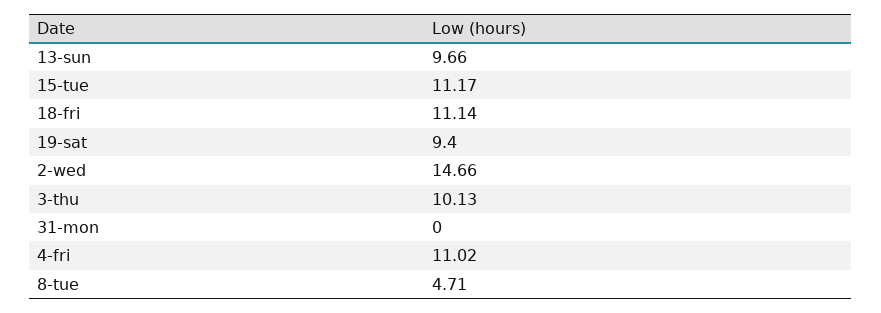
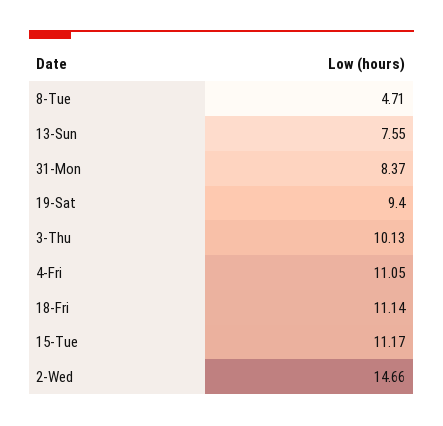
  {
-   "13-sun": 9.66,
+   "13-sun": 7.55,
    "15-tue": 11.17,
    "18-fri": 11.14,
    "19-sat": 9.4,
    "2-wed": 14.66,
    "3-thu": 10.13,
-   "31-mon": 0,
+   "31-mon": 8.37,
-   "4-fri": 11.02,
+   "4-fri": 11.05,
    "8-tue": 4.71
  }

